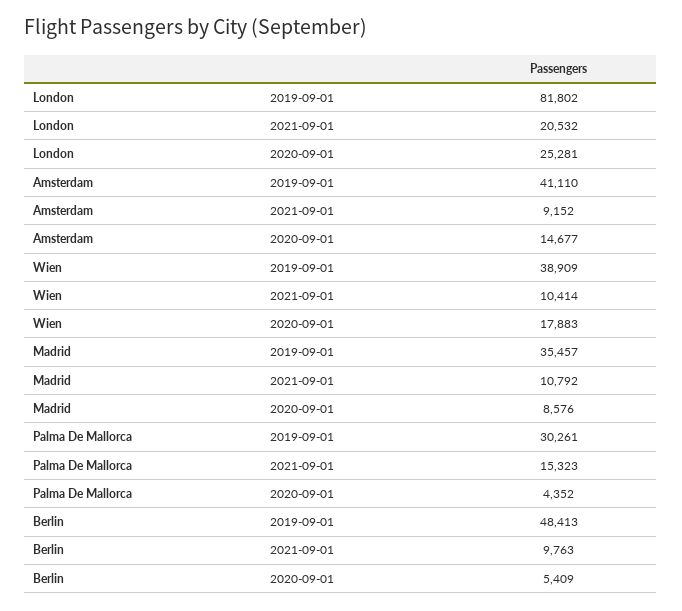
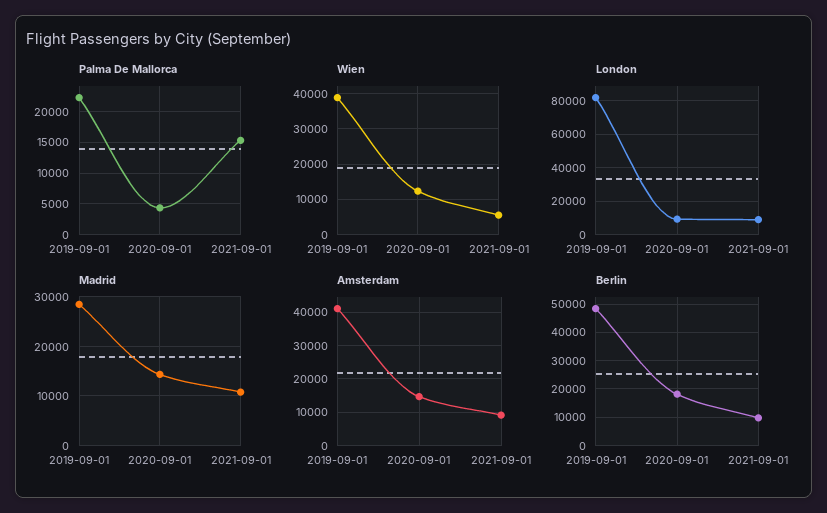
  {
    "London": {
      "2019-09-01": 81802,
-     "2021-09-01": 20532,
+     "2021-09-01": 10000,
-     "2020-09-01": 25281
+     "2020-09-01": 10000
    },
    "Amsterdam": {
      "2019-09-01": 41110,
      "2021-09-01": 9152,
      "2020-09-01": 14677
    },
    "Wien": {
      "2019-09-01": 38909,
-     "2021-09-01": 10414,
+     "2021-09-01": 6000,
-     "2020-09-01": 17883
+     "2020-09-01": 12000
    },
    "Madrid": {
-     "2019-09-01": 35457,
+     "2019-09-01": 28000,
      "2021-09-01": 10792,
-     "2020-09-01": 8576
+     "2020-09-01": 14000
    },
    "Palma De Mallorca": {
-     "2019-09-01": 30261,
+     "2019-09-01": 22000,
      "2021-09-01": 15323,
      "2020-09-01": 4352
    },
    "Berlin": {
      "2019-09-01": 48413,
      "2021-09-01": 9763,
-     "2020-09-01": 5409
+     "2020-09-01": 17500
    }
  }

